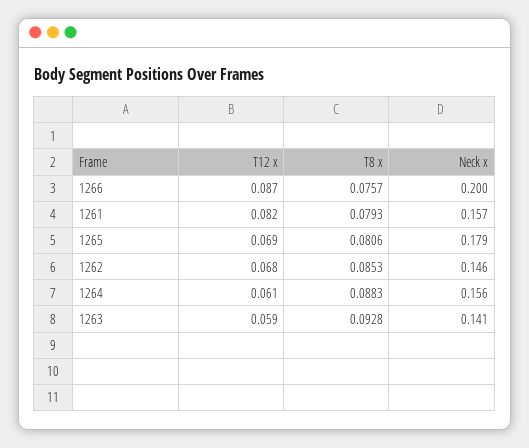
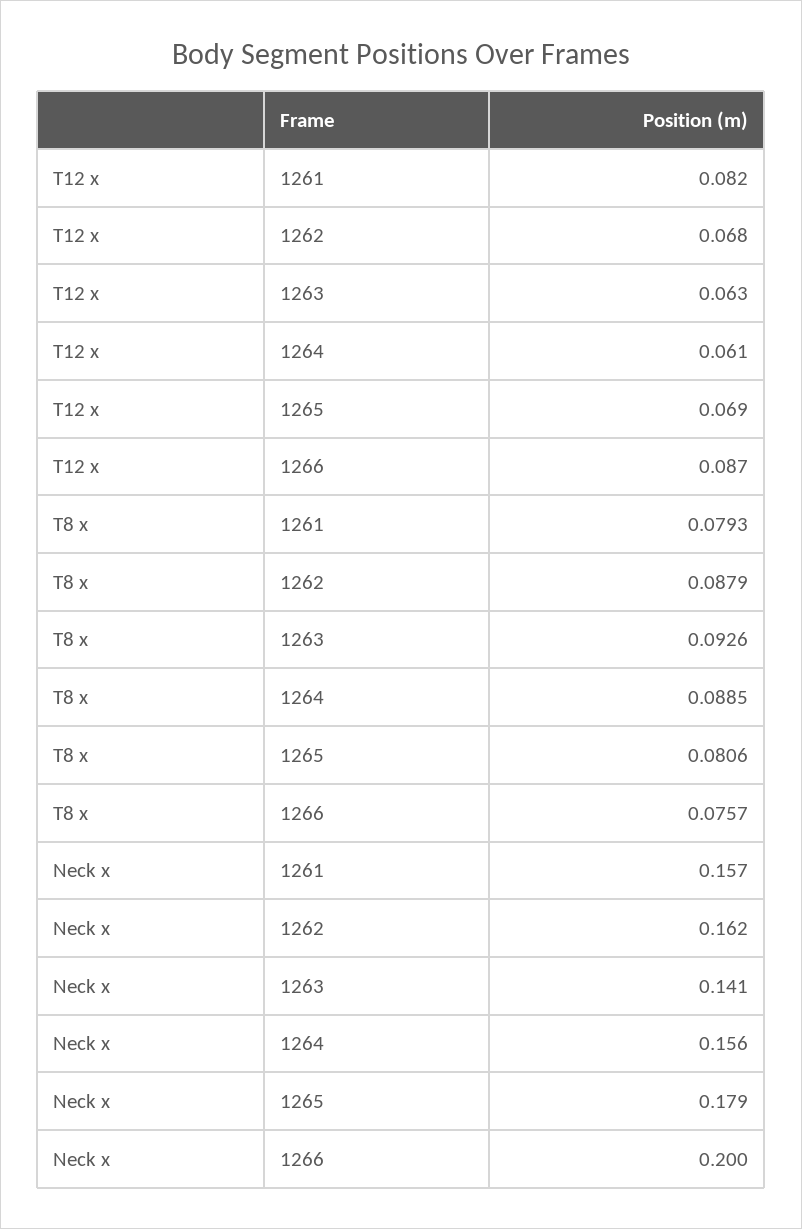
  {
    "T12 x": {
      "1266": 0.087,
      "1261": 0.082,
      "1265": 0.069,
      "1262": 0.068,
      "1264": 0.061,
-     "1263": 0.059
+     "1263": 0.063
    },
    "T8 x": {
      "1266": 0.0757,
      "1261": 0.0793,
      "1265": 0.0806,
-     "1262": 0.0853,
+     "1262": 0.0879,
-     "1264": 0.0883,
+     "1264": 0.0885,
-     "1263": 0.0928
+     "1263": 0.0926
    },
    "Neck x": {
      "1266": 0.2,
      "1261": 0.157,
      "1265": 0.179,
-     "1262": 0.146,
+     "1262": 0.162,
      "1264": 0.156,
      "1263": 0.141
    }
  }

